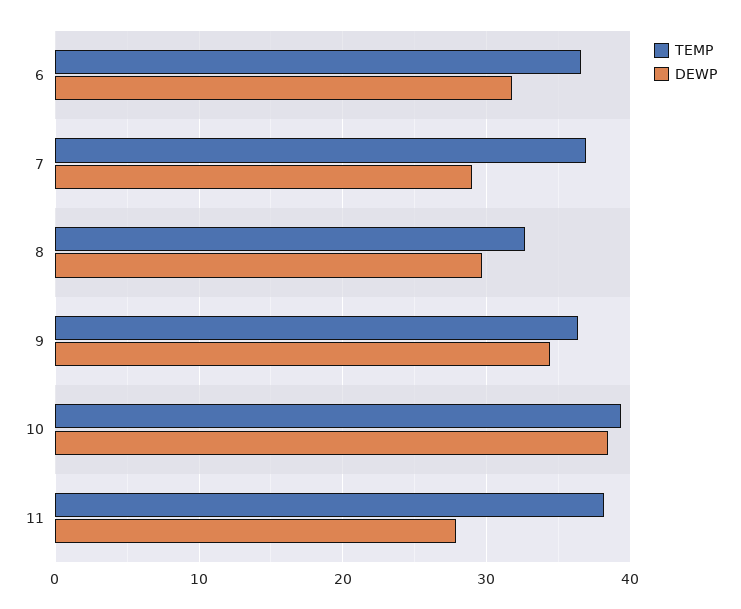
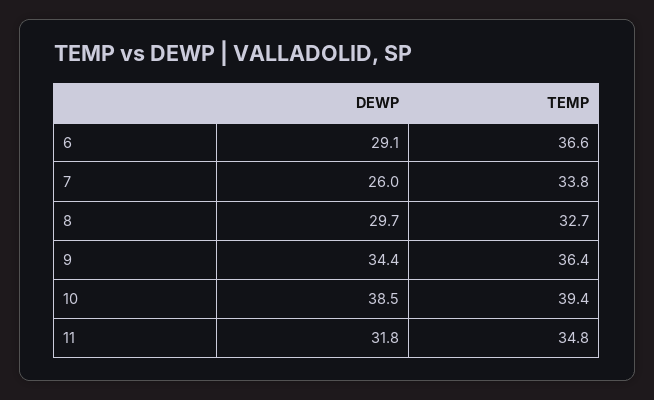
  {
    "TEMP": {
      "6": 36.6,
-     "7": 37,
+     "7": 33.8,
      "8": 32.7,
      "9": 36.4,
      "10": 39.4,
-     "11": 38
+     "11": 34.8
    },
    "DEWP": {
-     "6": 32,
+     "6": 29.1,
-     "7": 29,
+     "7": 26,
      "8": 29.7,
      "9": 34.4,
      "10": 38.5,
-     "11": 28
+     "11": 31.8
    }
  }

